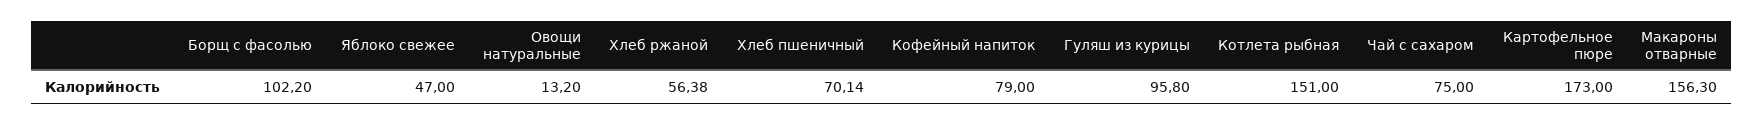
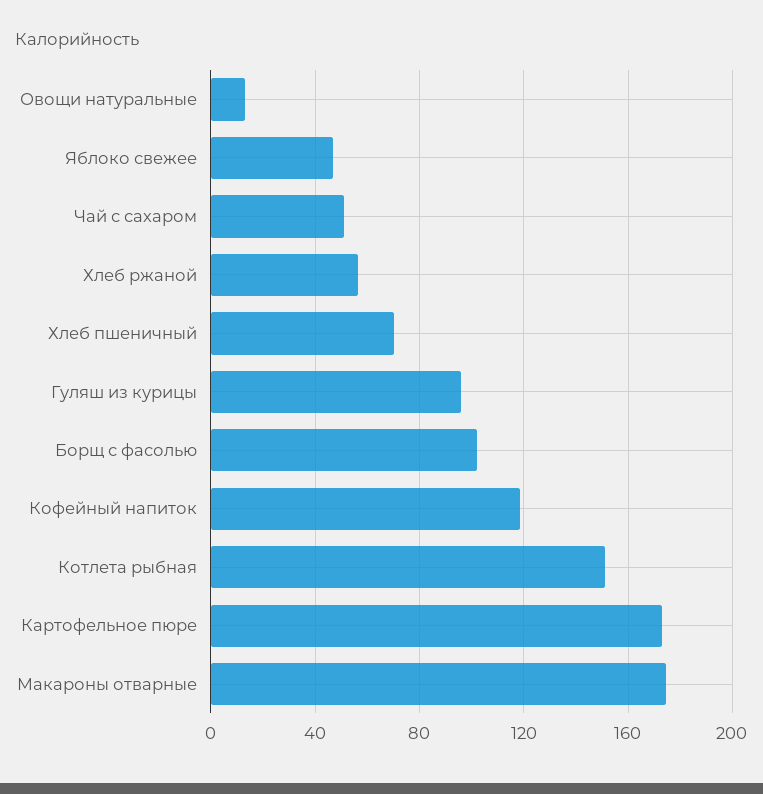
  {
    "Борщ с фасолью": 102.2,
    "Яблоко свежее": 47,
    "Овощи натуральные": 13.2,
    "Хлеб ржаной": 56.38,
    "Хлеб пшеничный": 70.14,
-   "Кофейный напиток": 79,
+   "Кофейный напиток": 120,
    "Гуляш из курицы": 95.8,
    "Котлета рыбная": 151,
-   "Чай с сахаром": 75,
+   "Чай с сахаром": 50,
    "Картофельное пюре": 173,
-   "Макароны отварные": 156.3
+   "Макароны отварные": 175
  }

